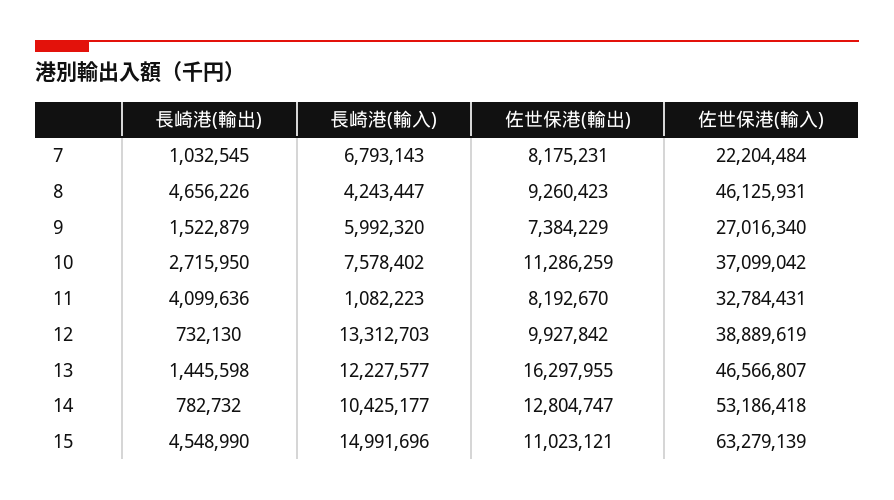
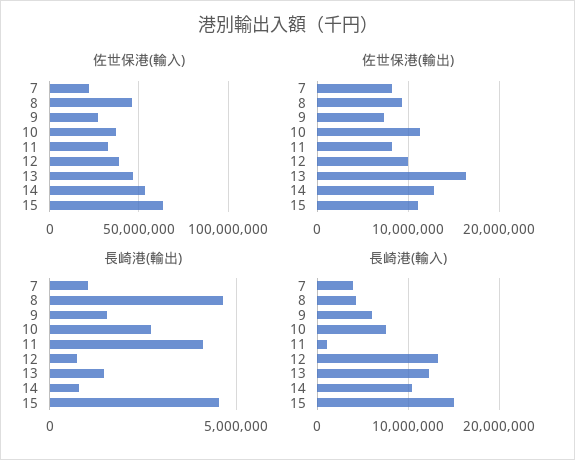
  {
    "長崎港(輸出)": {
      "7": 1032545,
      "8": 4656226,
      "9": 1522879,
      "10": 2715950,
      "11": 4099636,
      "12": 732130,
      "13": 1445598,
      "14": 782732,
      "15": 4548990
    },
    "長崎港(輸入)": {
-     "7": 6793143,
+     "7": 4000000,
      "8": 4243447,
      "9": 5992320,
      "10": 7578402,
      "11": 1082223,
      "12": 13312703,
      "13": 12227577,
      "14": 10425177,
      "15": 14991696
    },
    "佐世保港(輸出)": {
      "7": 8175231,
      "8": 9260423,
      "9": 7384229,
      "10": 11286259,
      "11": 8192670,
      "12": 9927842,
      "13": 16297955,
      "14": 12804747,
      "15": 11023121
    },
    "佐世保港(輸入)": {
      "7": 22204484,
      "8": 46125931,
      "9": 27016340,
      "10": 37099042,
      "11": 32784431,
      "12": 38889619,
      "13": 46566807,
      "14": 53186418,
      "15": 63279139
    }
  }

